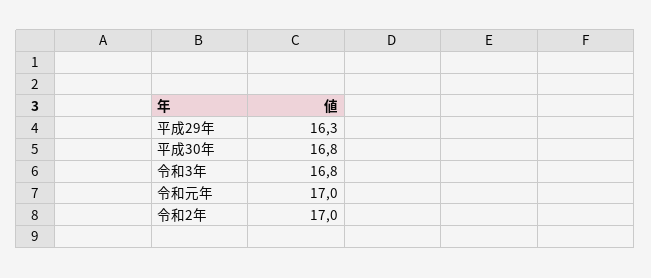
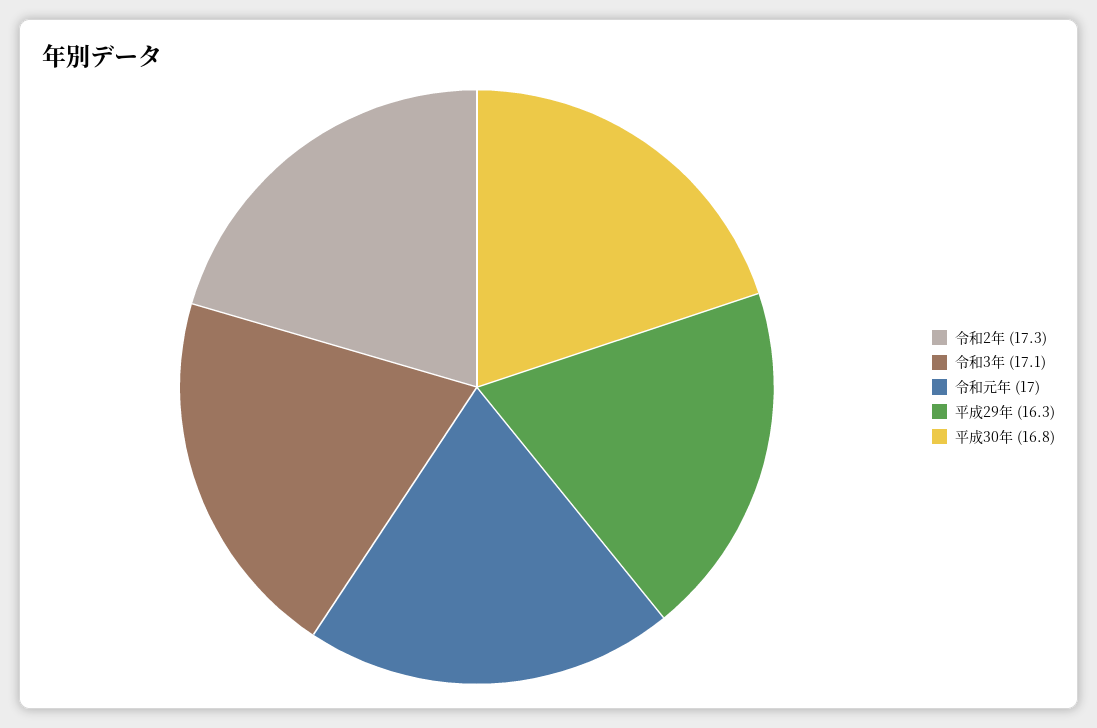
  {
    "平成29年": 16.3,
    "平成30年": 16.8,
-   "令和3年": 16.8,
+   "令和3年": 17.1,
    "令和元年": 17,
-   "令和2年": 17
+   "令和2年": 17.3
  }

